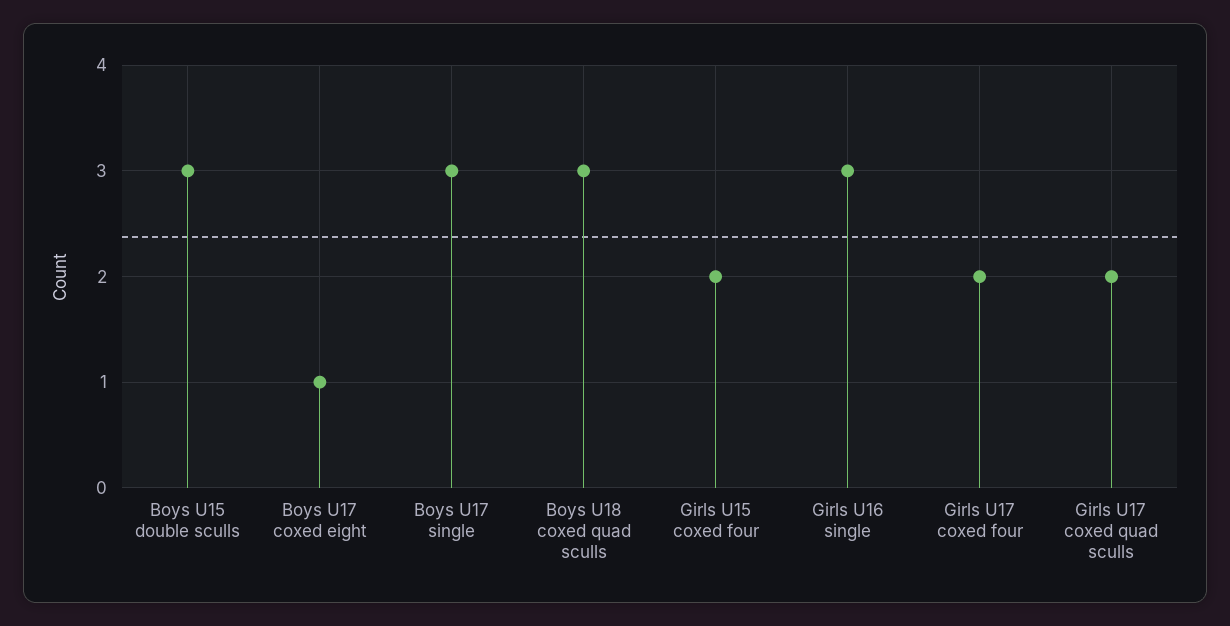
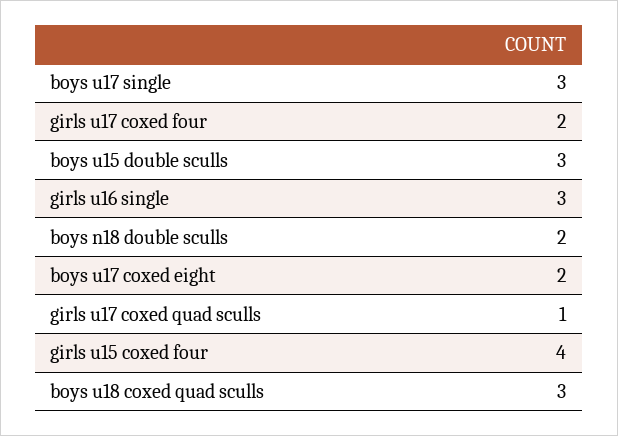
  {
    "Boys U15 double sculls": 3,
-   "Boys U17 coxed eight": 1,
+   "Boys U17 coxed eight": 2,
    "Boys U17 single": 3,
    "Boys U18 coxed quad sculls": 3,
-   "Girls U15 coxed four": 2,
+   "Girls U15 coxed four": 4,
    "Girls U16 single": 3,
    "Girls U17 coxed four": 2,
-   "Girls U17 coxed quad sculls": 2
+   "Girls U17 coxed quad sculls": 1,
+   "boys n18 double sculls": 2
  }

